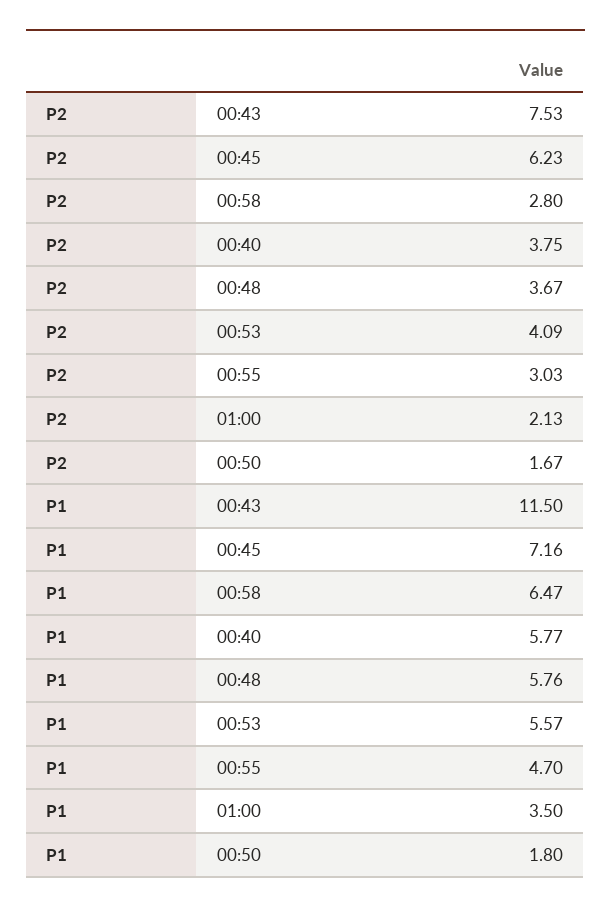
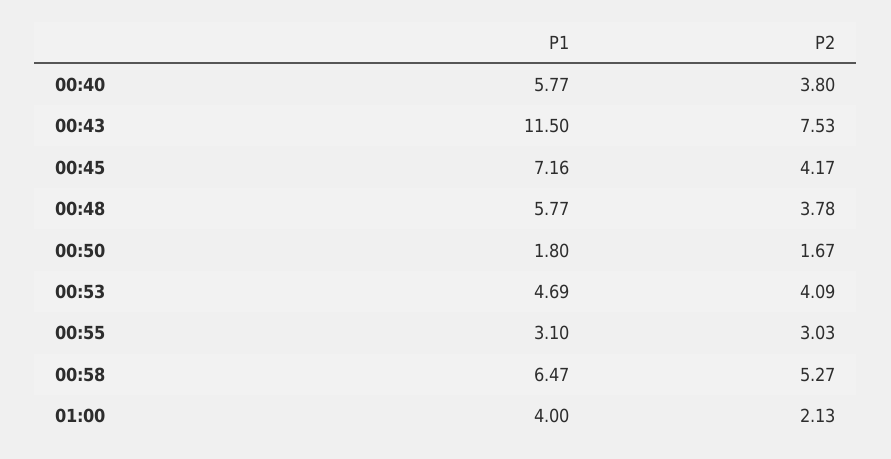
  {
    "P2": {
      "00:43": 7.53,
-     "00:45": 6.23,
+     "00:45": 4.17,
-     "00:58": 2.8,
+     "00:58": 5.27,
-     "00:40": 3.75,
+     "00:40": 3.8,
-     "00:48": 3.67,
+     "00:48": 3.78,
      "00:53": 4.09,
      "00:55": 3.03,
      "01:00": 2.13,
      "00:50": 1.67
    },
    "P1": {
      "00:43": 11.5,
      "00:45": 7.16,
      "00:58": 6.47,
      "00:40": 5.77,
-     "00:48": 5.76,
+     "00:48": 5.77,
-     "00:53": 5.57,
+     "00:53": 4.69,
-     "00:55": 4.7,
+     "00:55": 3.1,
-     "01:00": 3.5,
+     "01:00": 4,
      "00:50": 1.8
    }
  }

